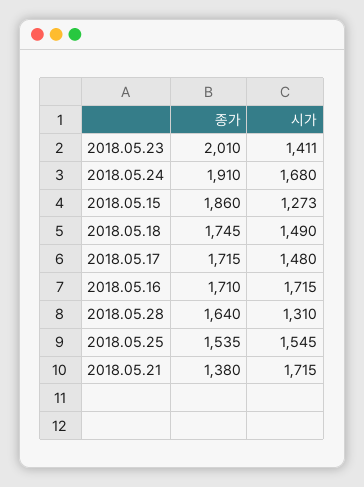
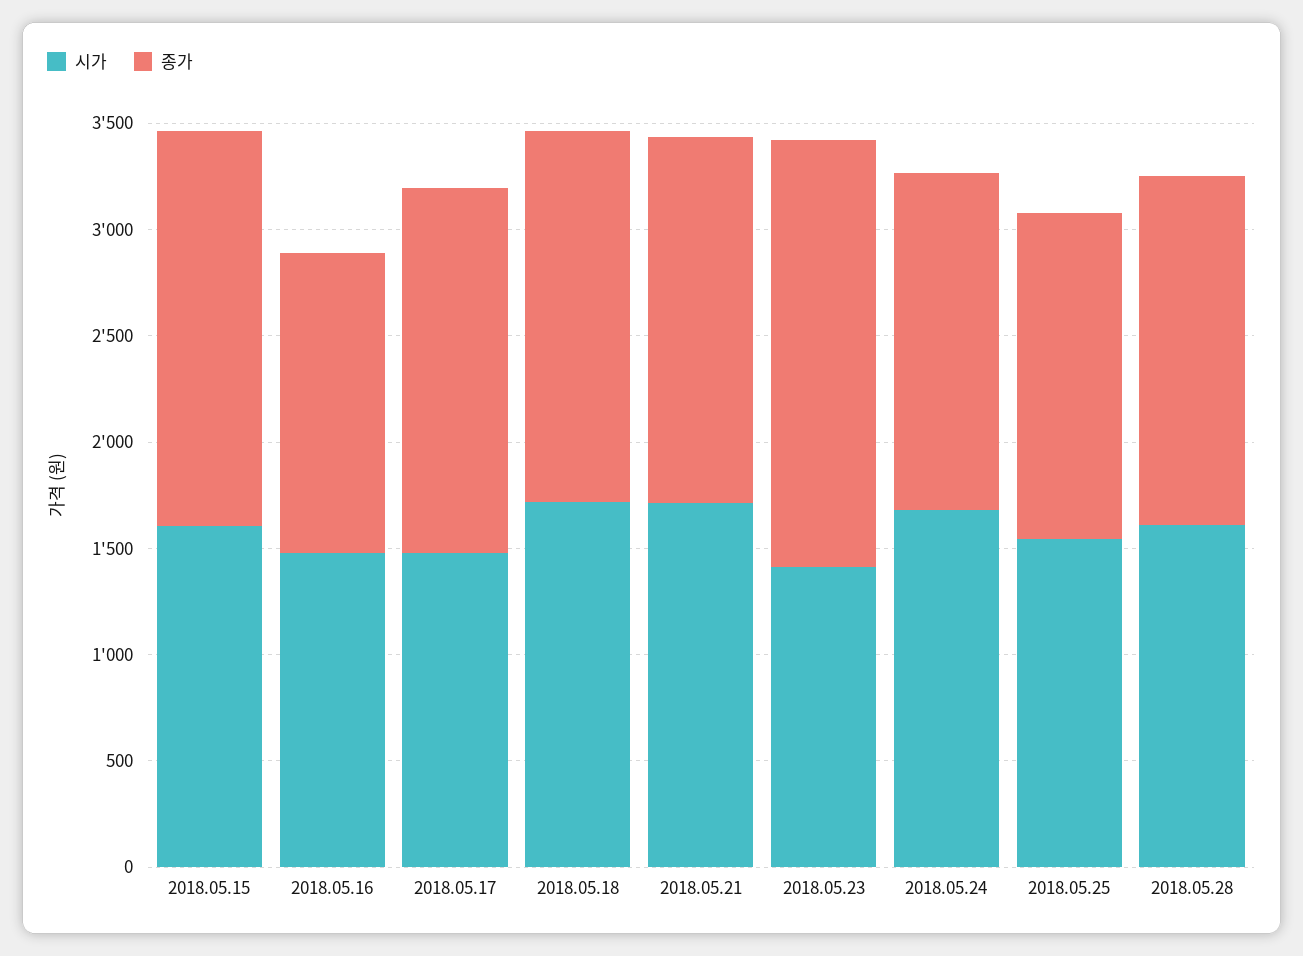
  {
    "종가": {
      "2018.05.23": 2010,
-     "2018.05.24": 1910,
+     "2018.05.24": 1600,
      "2018.05.15": 1860,
      "2018.05.18": 1745,
      "2018.05.17": 1715,
-     "2018.05.16": 1710,
+     "2018.05.16": 1400,
      "2018.05.28": 1640,
      "2018.05.25": 1535,
-     "2018.05.21": 1380
+     "2018.05.21": 1700
    },
    "시가": {
      "2018.05.23": 1411,
      "2018.05.24": 1680,
-     "2018.05.15": 1273,
+     "2018.05.15": 1600,
-     "2018.05.18": 1490,
+     "2018.05.18": 1700,
      "2018.05.17": 1480,
-     "2018.05.16": 1715,
+     "2018.05.16": 1500,
-     "2018.05.28": 1310,
+     "2018.05.28": 1600,
      "2018.05.25": 1545,
      "2018.05.21": 1715
    }
  }

